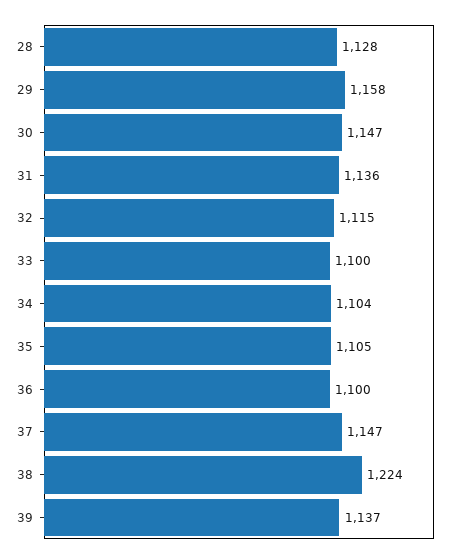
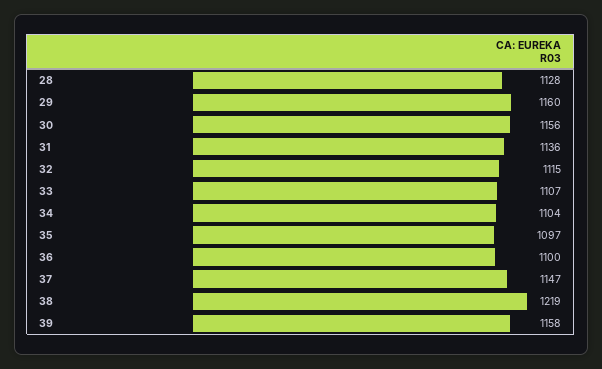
  {
    "28": 1128,
-   "29": 1158,
+   "29": 1160,
-   "30": 1147,
+   "30": 1156,
    "31": 1136,
    "32": 1115,
-   "33": 1100,
+   "33": 1107,
    "34": 1104,
-   "35": 1105,
+   "35": 1097,
    "36": 1100,
    "37": 1147,
-   "38": 1224,
+   "38": 1219,
-   "39": 1137
+   "39": 1158
  }

